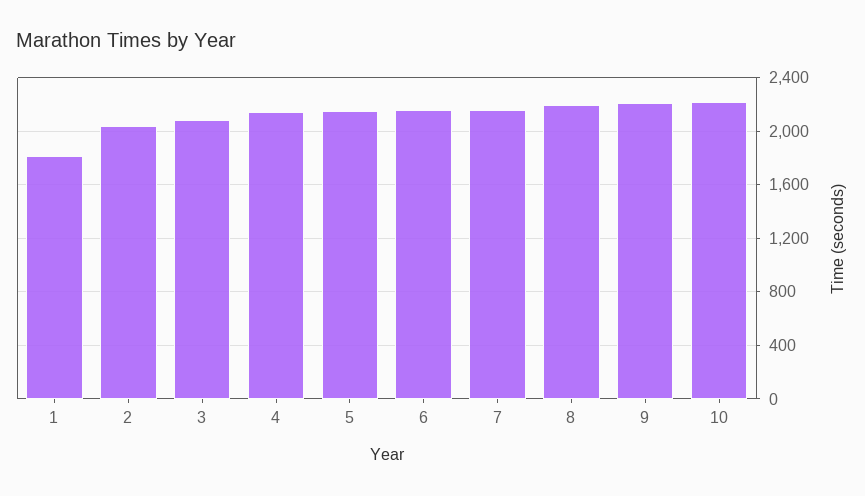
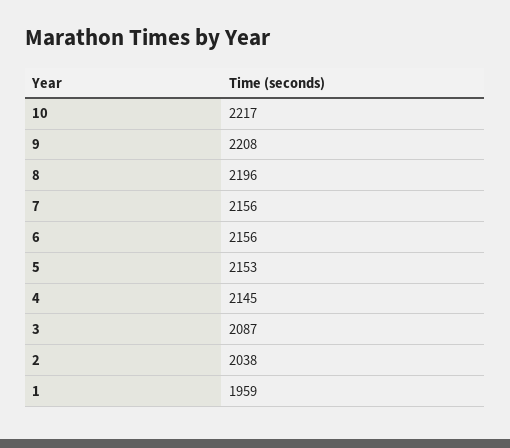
  {
-   "1": 1800,
+   "1": 1959,
    "2": 2038,
    "3": 2087,
    "4": 2145,
    "5": 2153,
    "6": 2156,
    "7": 2156,
    "8": 2196,
    "9": 2208,
    "10": 2217
  }

